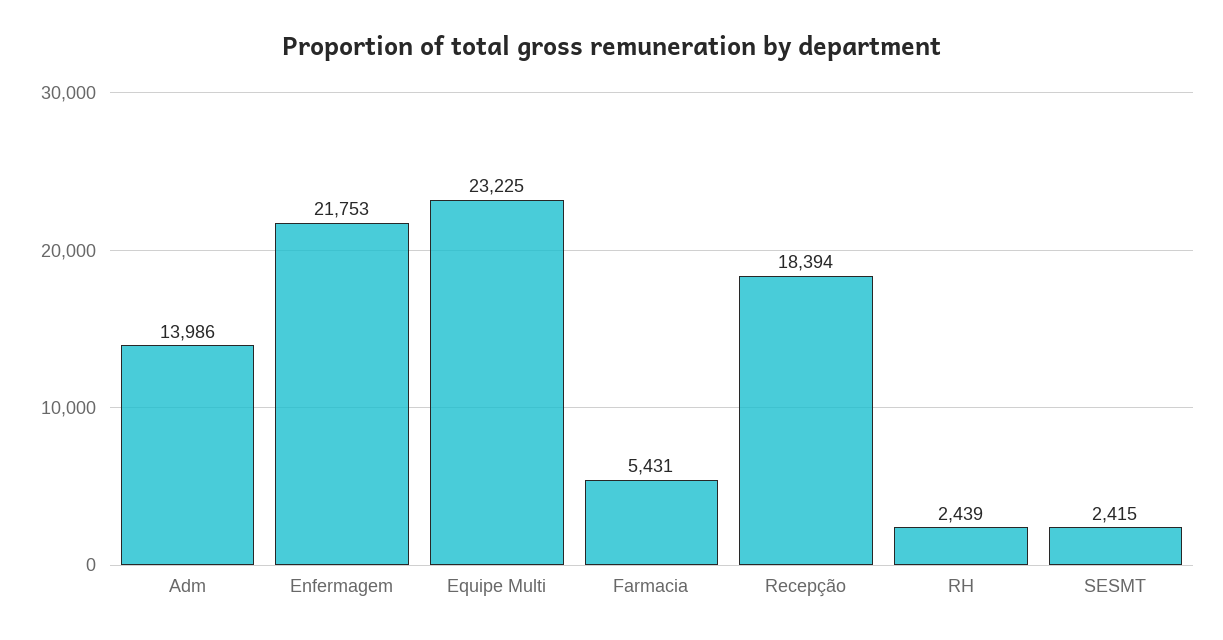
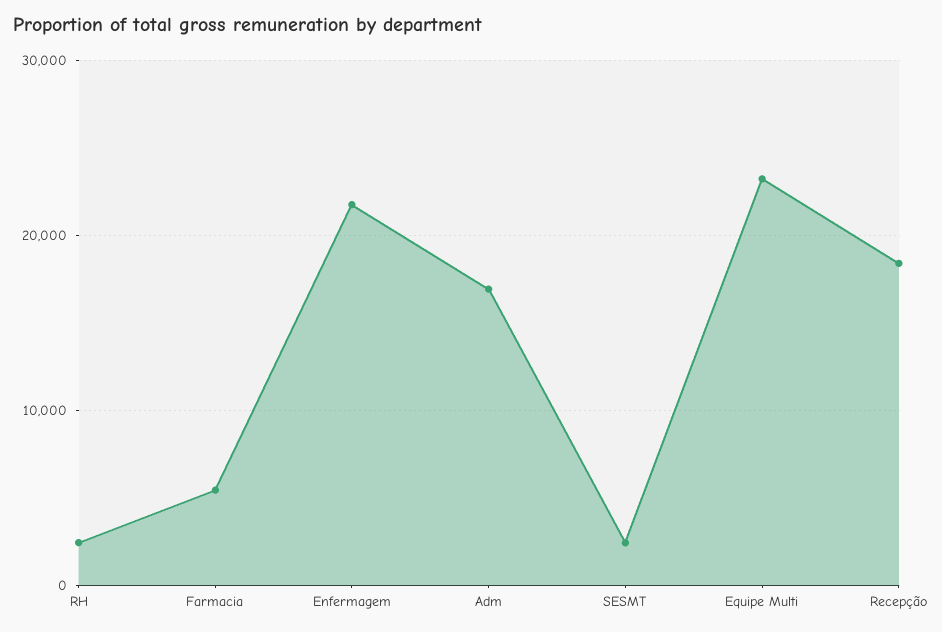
  {
-   "Adm": 13986,
+   "Adm": 17000,
    "Enfermagem": 21753,
    "Equipe Multi": 23225,
    "Farmacia": 5431,
    "Recepção": 18394,
    "RH": 2439,
    "SESMT": 2415
  }

